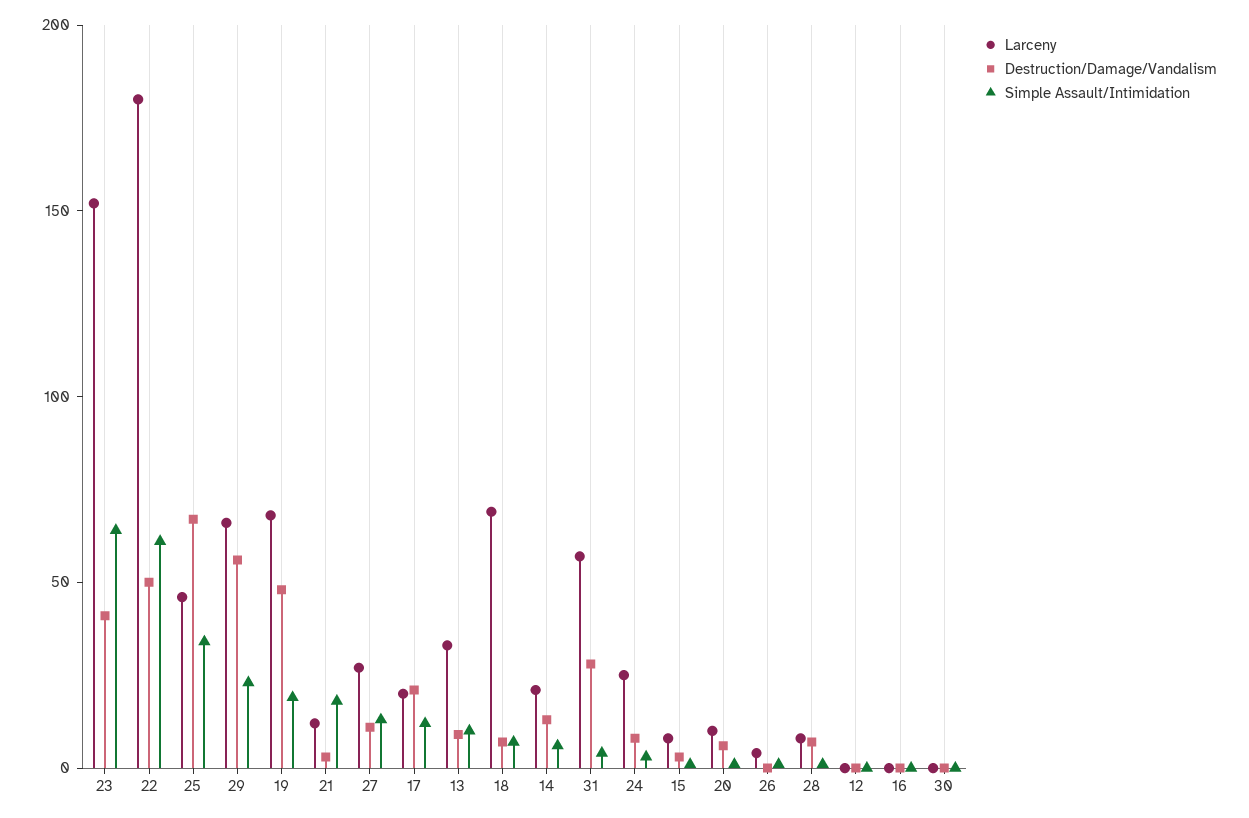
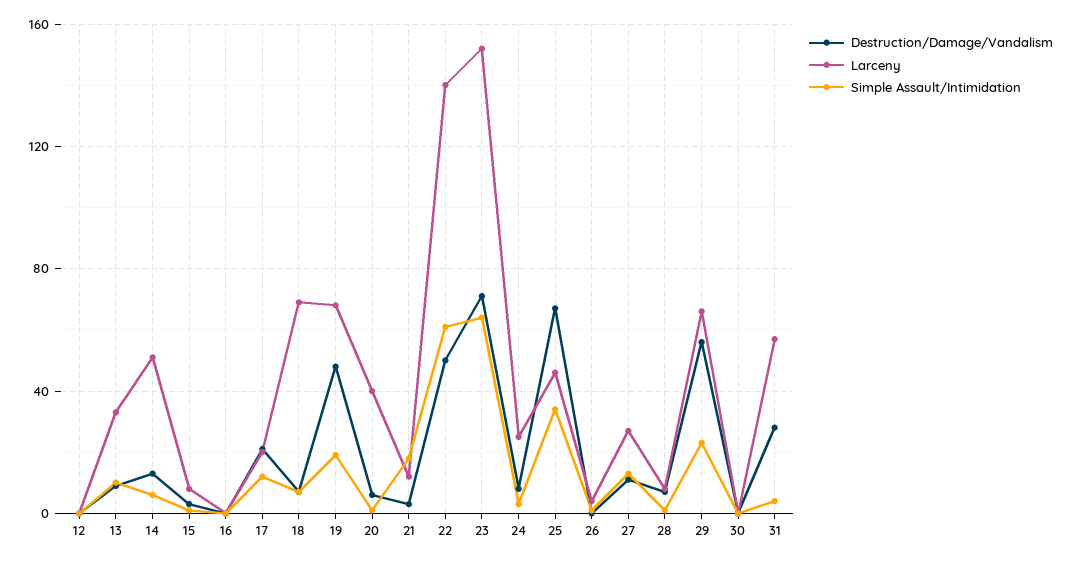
  {
    "Larceny": {
      "23": 150,
-     "22": 180,
+     "22": 140,
      "25": 45,
      "29": 65,
      "19": 70,
      "21": 10,
      "27": 25,
      "17": 20,
      "13": 35,
      "18": 70,
-     "14": 20,
+     "14": 50,
      "31": 55,
      "24": 25,
      "15": 10,
-     "20": 10,
+     "20": 40,
      "26": 5,
      "28": 10,
      "12": 0,
      "16": 0,
      "30": 0
    },
    "Destruction/Damage/Vandalism": {
-     "23": 40,
+     "23": 70,
      "22": 50,
      "25": 65,
      "29": 55,
      "19": 50,
      "21": 5,
      "27": 10,
      "17": 20,
      "13": 10,
      "18": 5,
      "14": 15,
      "31": 30,
      "24": 10,
      "15": 5,
      "20": 5,
      "26": 0,
      "28": 5,
      "12": 0,
      "16": 0,
      "30": 0
    },
    "Simple Assault/Intimidation": {
      "23": 65,
      "22": 60,
      "25": 35,
      "29": 25,
      "19": 20,
      "21": 20,
      "27": 15,
      "17": 10,
      "13": 10,
      "18": 5,
      "14": 5,
      "31": 5,
      "24": 5,
      "15": 0,
      "20": 0,
      "26": 0,
      "28": 0,
      "12": 0,
      "16": 0,
      "30": 0
    }
  }

